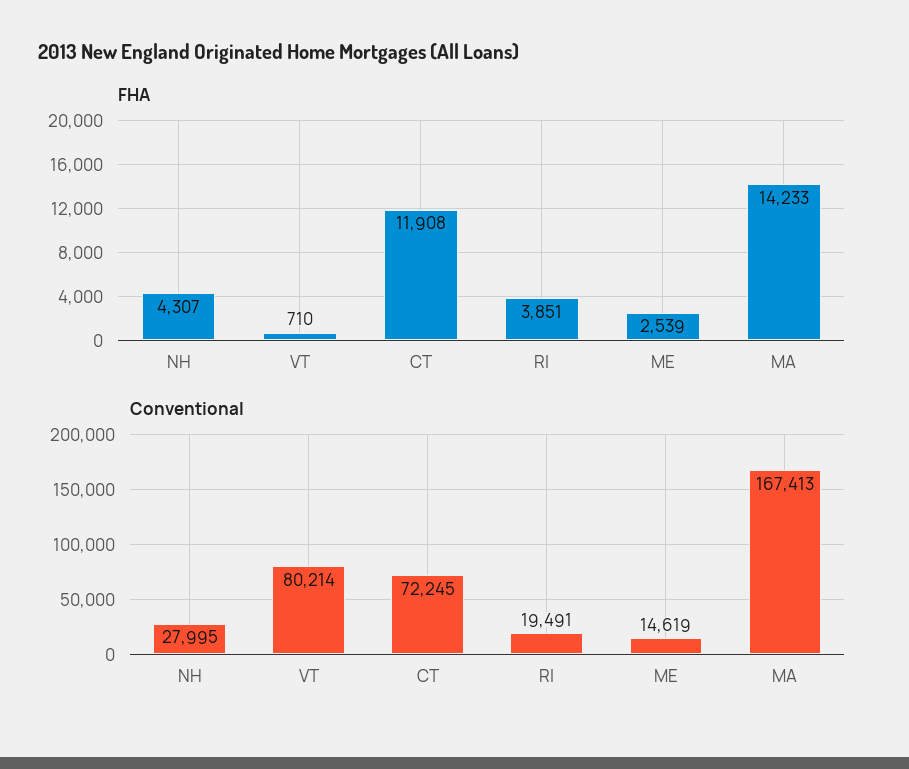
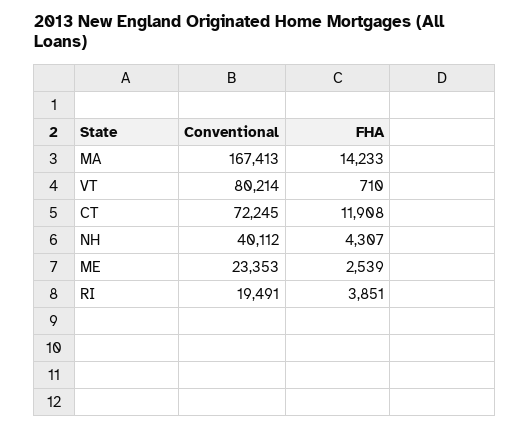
  {
    "FHA": {
      "NH": 4307,
      "VT": 710,
      "CT": 11908,
      "RI": 3851,
      "ME": 2539,
      "MA": 14233
    },
    "Conventional": {
-     "NH": 27995,
+     "NH": 40112,
      "VT": 80214,
      "CT": 72245,
      "RI": 19491,
-     "ME": 14619,
+     "ME": 23353,
      "MA": 167413
    }
  }

